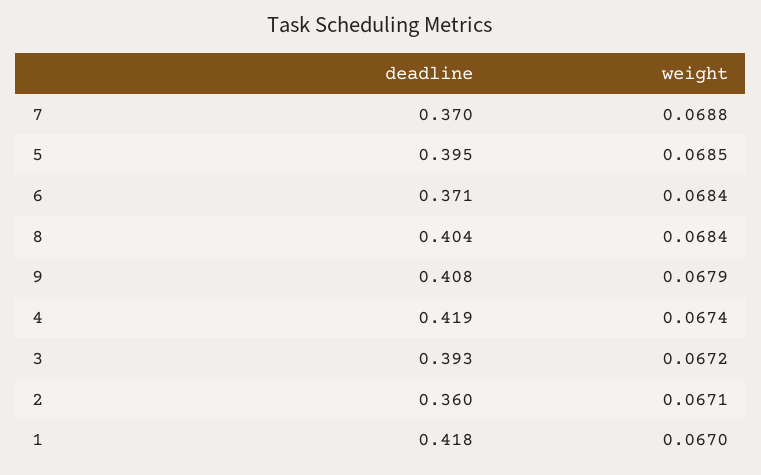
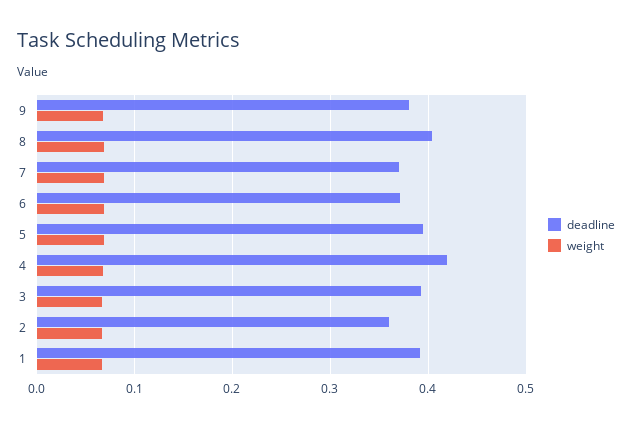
  {
    "deadline": {
      "7": 0.37,
      "5": 0.395,
      "6": 0.371,
      "8": 0.404,
-     "9": 0.408,
+     "9": 0.38,
      "4": 0.419,
      "3": 0.393,
      "2": 0.36,
-     "1": 0.418
+     "1": 0.39
    },
    "weight": {
      "7": 0.0688,
      "5": 0.0685,
      "6": 0.0684,
      "8": 0.0684,
      "9": 0.0679,
      "4": 0.0674,
      "3": 0.0672,
      "2": 0.0671,
      "1": 0.067
    }
  }

